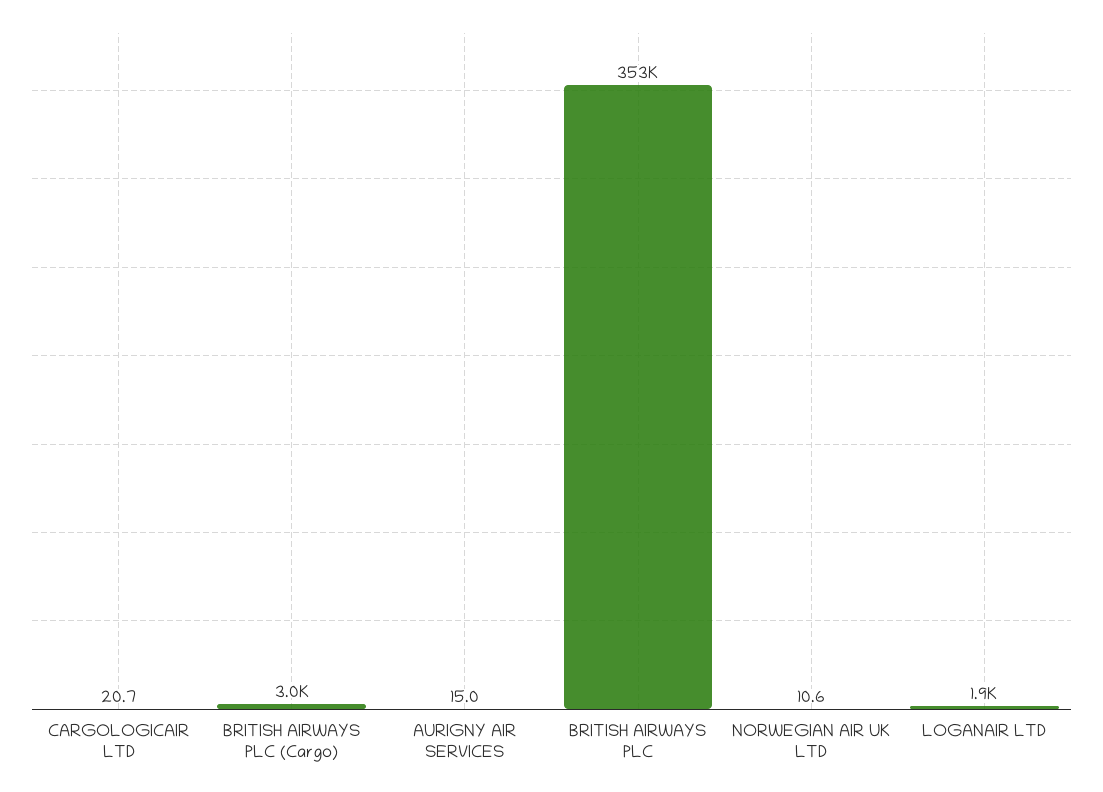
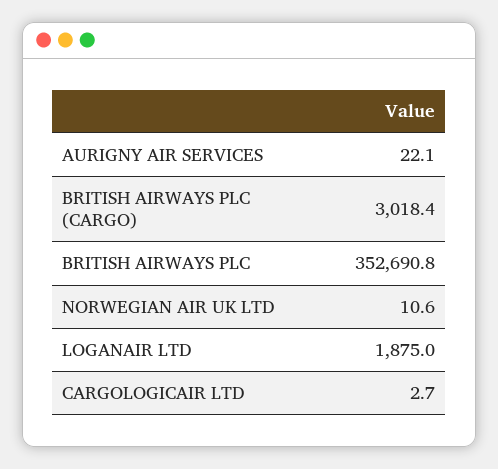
  {
-   "CARGOLOGICAIR LTD": 20.7,
+   "CARGOLOGICAIR LTD": 2.7,
    "BRITISH AIRWAYS PLC (Cargo)": 3018.4,
-   "AURIGNY AIR SERVICES": 15,
+   "AURIGNY AIR SERVICES": 22.1,
    "BRITISH AIRWAYS PLC": 352690.8,
    "NORWEGIAN AIR UK LTD": 10.6,
    "LOGANAIR LTD": 1875
  }

